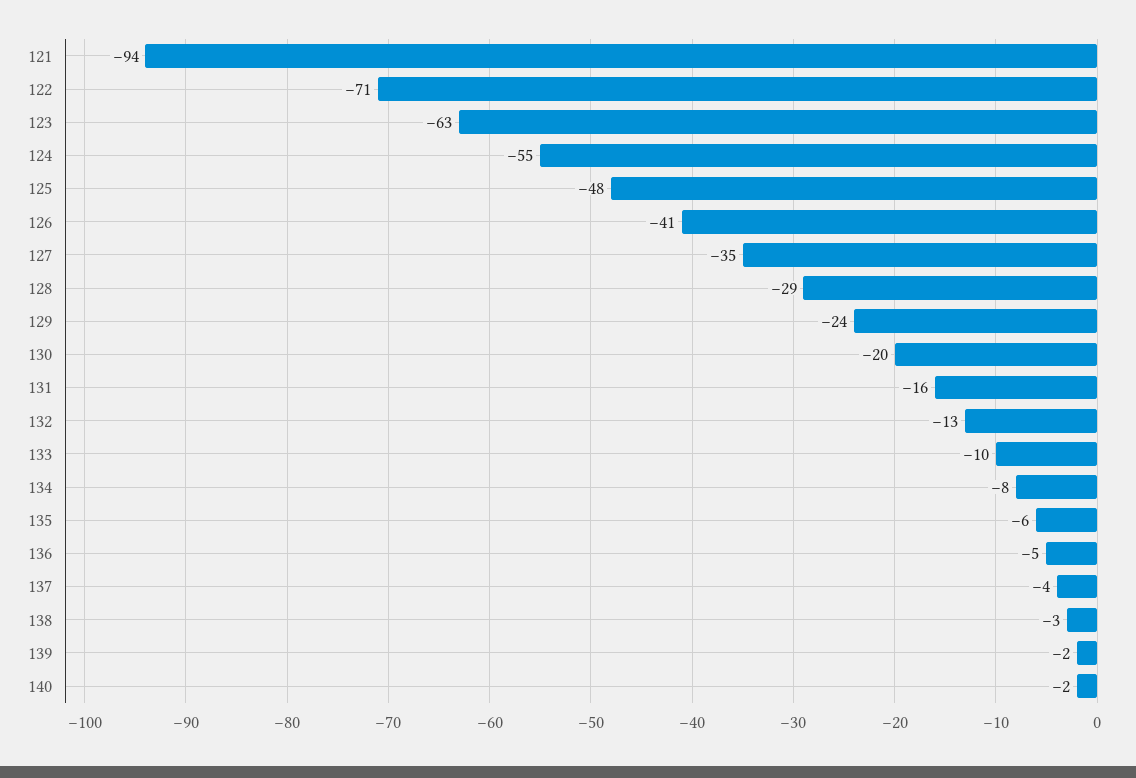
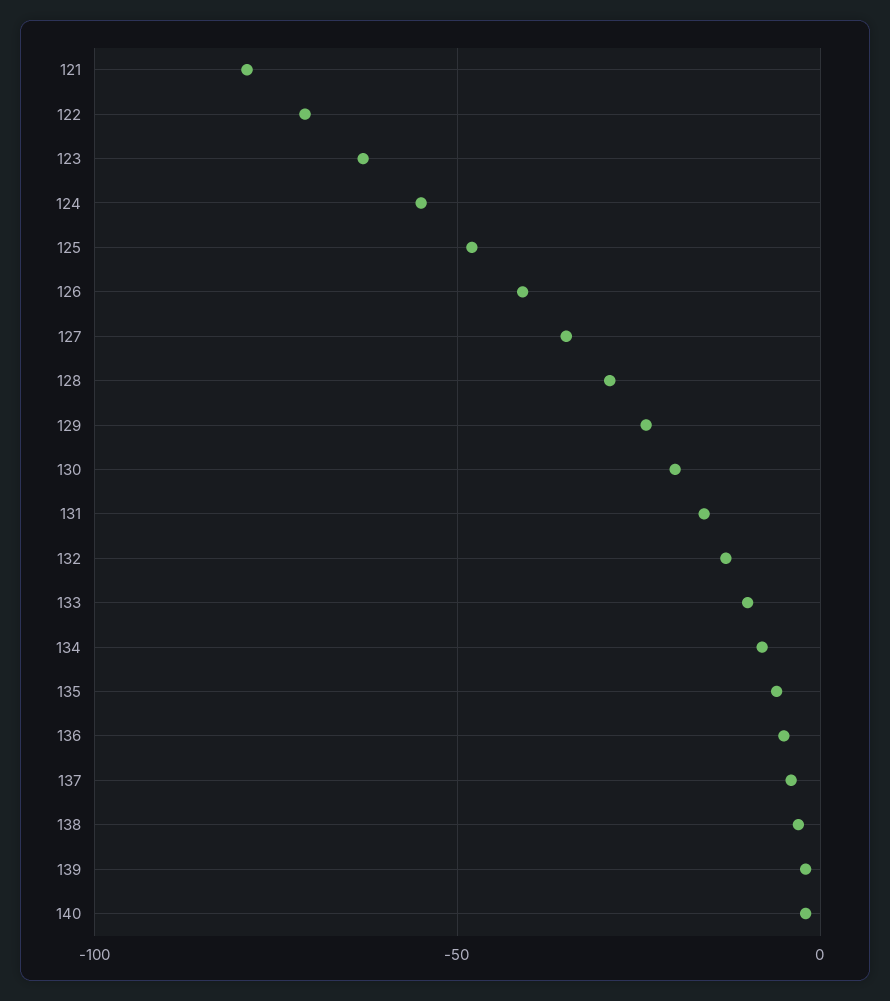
  {
-   "121": -94,
+   "121": -80,
    "122": -71,
    "123": -63,
    "124": -55,
    "125": -48,
    "126": -41,
    "127": -35,
    "128": -29,
    "129": -24,
    "130": -20,
    "131": -16,
    "132": -13,
    "133": -10,
    "134": -8,
    "135": -6,
    "136": -5,
    "137": -4,
    "138": -3,
    "139": -2,
    "140": -2
  }

